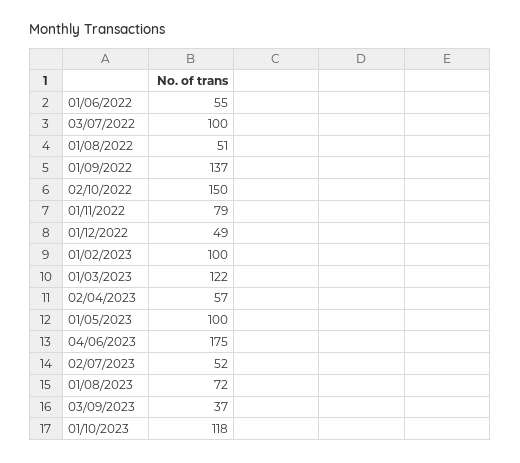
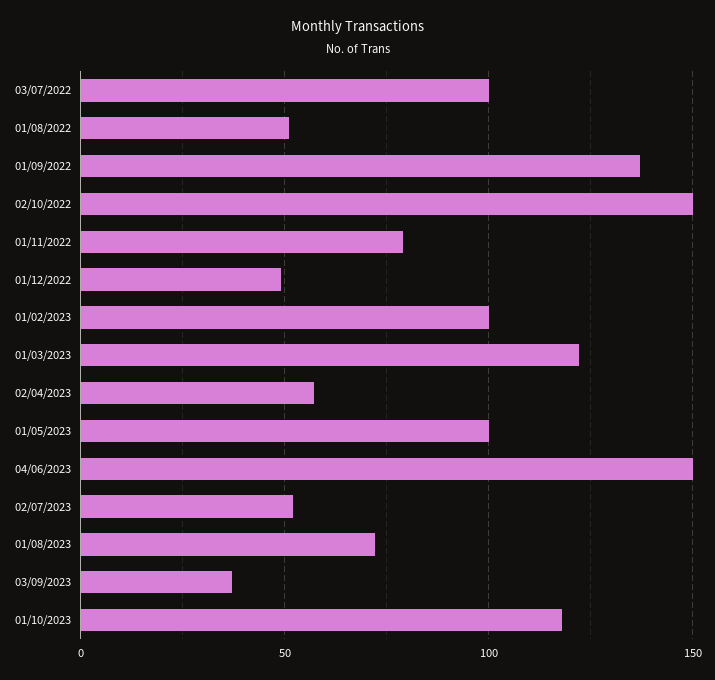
  {
-   "01/06/2022": 55,
    "03/07/2022": 100,
    "01/08/2022": 51,
    "01/09/2022": 137,
    "02/10/2022": 150,
    "01/11/2022": 79,
    "01/12/2022": 49,
    "01/02/2023": 100,
    "01/03/2023": 122,
    "02/04/2023": 57,
    "01/05/2023": 100,
-   "04/06/2023": 175,
+   "04/06/2023": 150,
    "02/07/2023": 52,
    "01/08/2023": 72,
    "03/09/2023": 37,
    "01/10/2023": 118
  }

